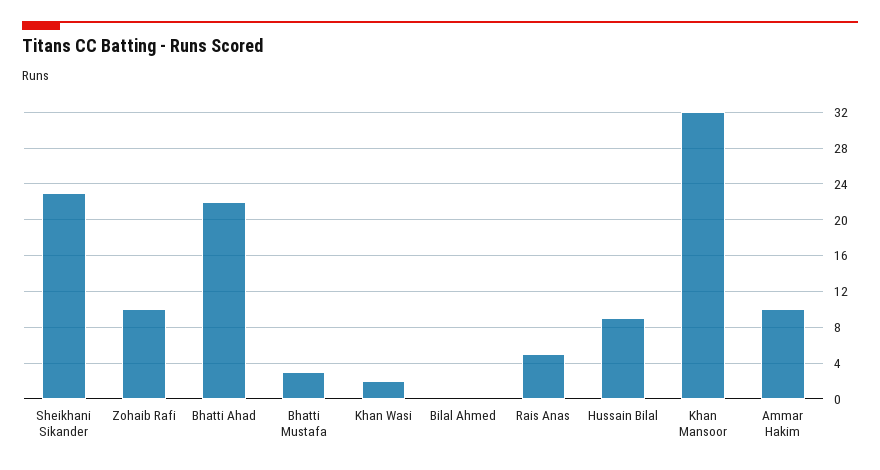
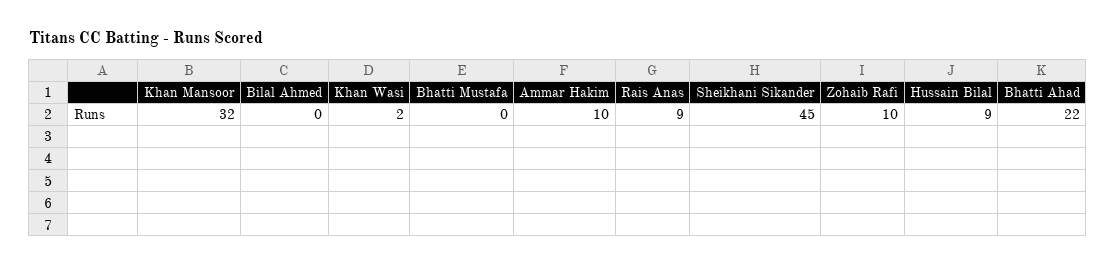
  {
-   "Sheikhani Sikander": 23,
+   "Sheikhani Sikander": 45,
    "Zohaib Rafi": 10,
    "Bhatti Ahad": 22,
-   "Bhatti Mustafa": 3,
+   "Bhatti Mustafa": 0,
    "Khan Wasi": 2,
    "Bilal Ahmed": 0,
-   "Rais Anas": 5,
+   "Rais Anas": 9,
    "Hussain Bilal": 9,
    "Khan Mansoor": 32,
    "Ammar Hakim": 10
  }

